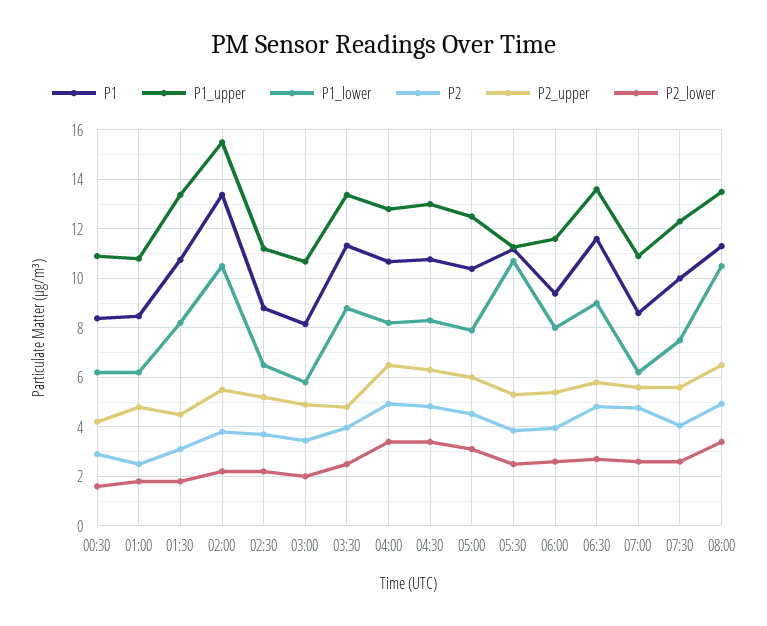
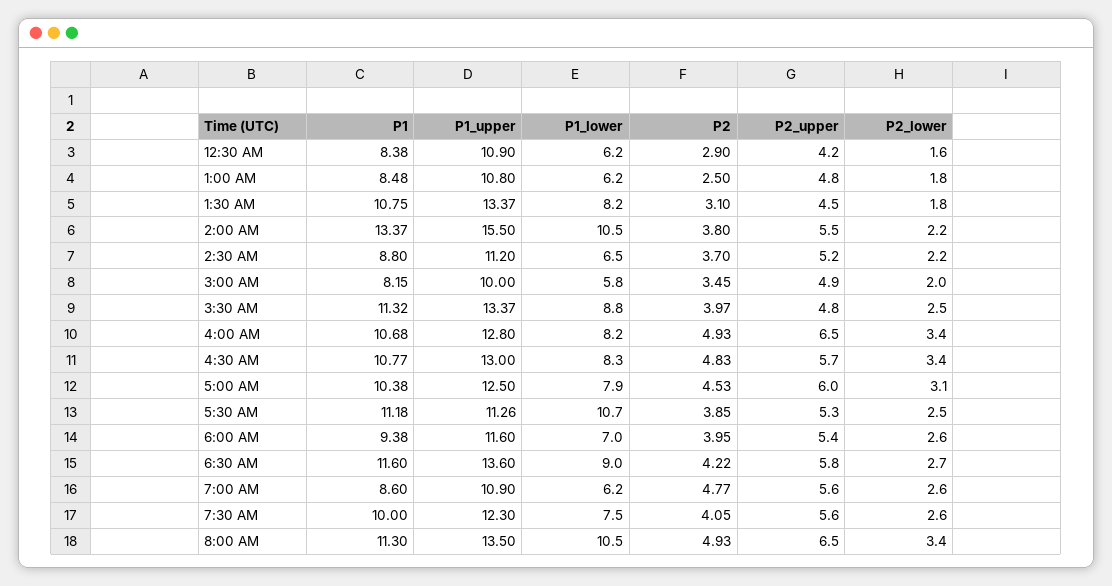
  {
    "P1": {
      "00:30": 8.38,
      "01:00": 8.48,
      "01:30": 10.75,
      "02:00": 13.37,
      "02:30": 8.8,
      "03:00": 8.15,
      "03:30": 11.32,
      "04:00": 10.68,
      "04:30": 10.77,
      "05:00": 10.38,
      "05:30": 11.18,
      "06:00": 9.38,
      "06:30": 11.6,
      "07:00": 8.6,
      "07:30": 10,
      "08:00": 11.3
    },
    "P1_upper": {
      "00:30": 10.9,
      "01:00": 10.8,
      "01:30": 13.37,
      "02:00": 15.5,
      "02:30": 11.2,
-     "03:00": 10.75,
+     "03:00": 10,
      "03:30": 13.37,
      "04:00": 12.8,
      "04:30": 13,
      "05:00": 12.5,
      "05:30": 11.26,
      "06:00": 11.6,
      "06:30": 13.6,
      "07:00": 10.9,
      "07:30": 12.3,
      "08:00": 13.5
    },
    "P1_lower": {
      "00:30": 6.2,
      "01:00": 6.2,
      "01:30": 8.2,
      "02:00": 10.5,
      "02:30": 6.5,
      "03:00": 5.8,
      "03:30": 8.8,
      "04:00": 8.2,
      "04:30": 8.3,
      "05:00": 7.9,
      "05:30": 10.7,
-     "06:00": 8,
+     "06:00": 7,
      "06:30": 9,
      "07:00": 6.2,
      "07:30": 7.5,
      "08:00": 10.5
    },
    "P2": {
      "00:30": 2.9,
      "01:00": 2.5,
      "01:30": 3.1,
      "02:00": 3.8,
      "02:30": 3.7,
      "03:00": 3.45,
      "03:30": 3.97,
      "04:00": 4.93,
      "04:30": 4.83,
      "05:00": 4.53,
      "05:30": 3.85,
      "06:00": 3.95,
-     "06:30": 4.75,
+     "06:30": 4.22,
      "07:00": 4.77,
      "07:30": 4.05,
      "08:00": 4.93
    },
    "P2_upper": {
      "00:30": 4.2,
      "01:00": 4.8,
      "01:30": 4.5,
      "02:00": 5.5,
      "02:30": 5.2,
      "03:00": 4.9,
      "03:30": 4.8,
      "04:00": 6.5,
-     "04:30": 6.25,
+     "04:30": 5.7,
      "05:00": 6,
      "05:30": 5.3,
      "06:00": 5.4,
      "06:30": 5.8,
      "07:00": 5.6,
      "07:30": 5.6,
      "08:00": 6.5
    },
    "P2_lower": {
      "00:30": 1.6,
      "01:00": 1.8,
      "01:30": 1.8,
      "02:00": 2.2,
      "02:30": 2.2,
      "03:00": 2,
      "03:30": 2.5,
      "04:00": 3.4,
      "04:30": 3.4,
      "05:00": 3.1,
      "05:30": 2.5,
      "06:00": 2.6,
      "06:30": 2.7,
      "07:00": 2.6,
      "07:30": 2.6,
      "08:00": 3.4
    }
  }

